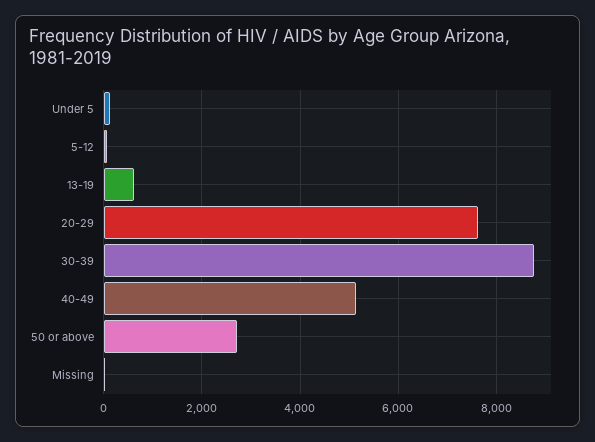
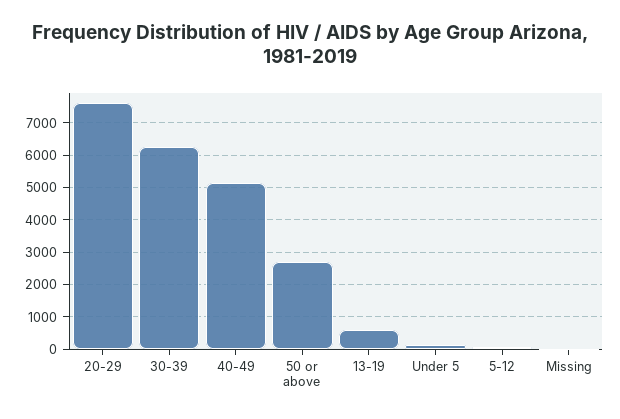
  {
    "Under 5": 200,
    "5-12": 0,
    "13-19": 600,
    "20-29": 7600,
-   "30-39": 8800,
+   "30-39": 6200,
    "40-49": 5200,
    "50 or above": 2800,
    "Missing": 0
  }

